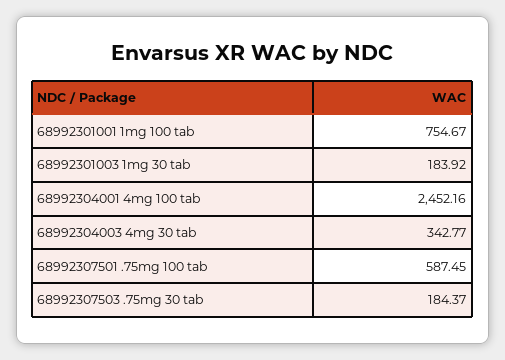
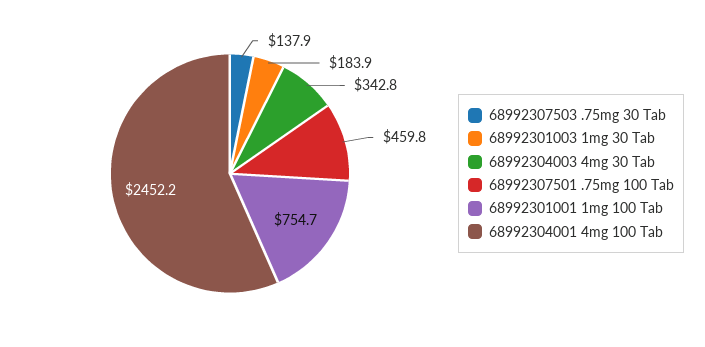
  {
    "68992301001 1mg 100 tab": 754.67,
    "68992301003 1mg 30 tab": 183.92,
    "68992304001 4mg 100 tab": 2452.16,
    "68992304003 4mg 30 tab": 342.77,
-   "68992307501 .75mg 100 tab": 587.45,
+   "68992307501 .75mg 100 tab": 459.8,
-   "68992307503 .75mg 30 tab": 184.37
+   "68992307503 .75mg 30 tab": 137.9
  }

